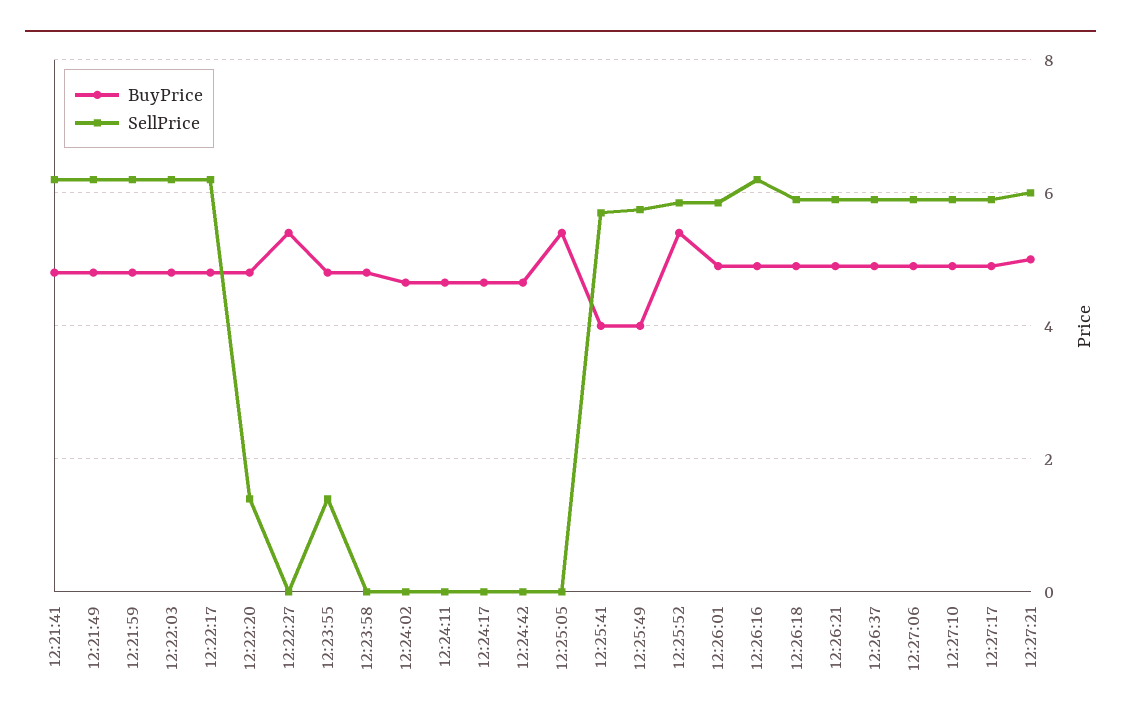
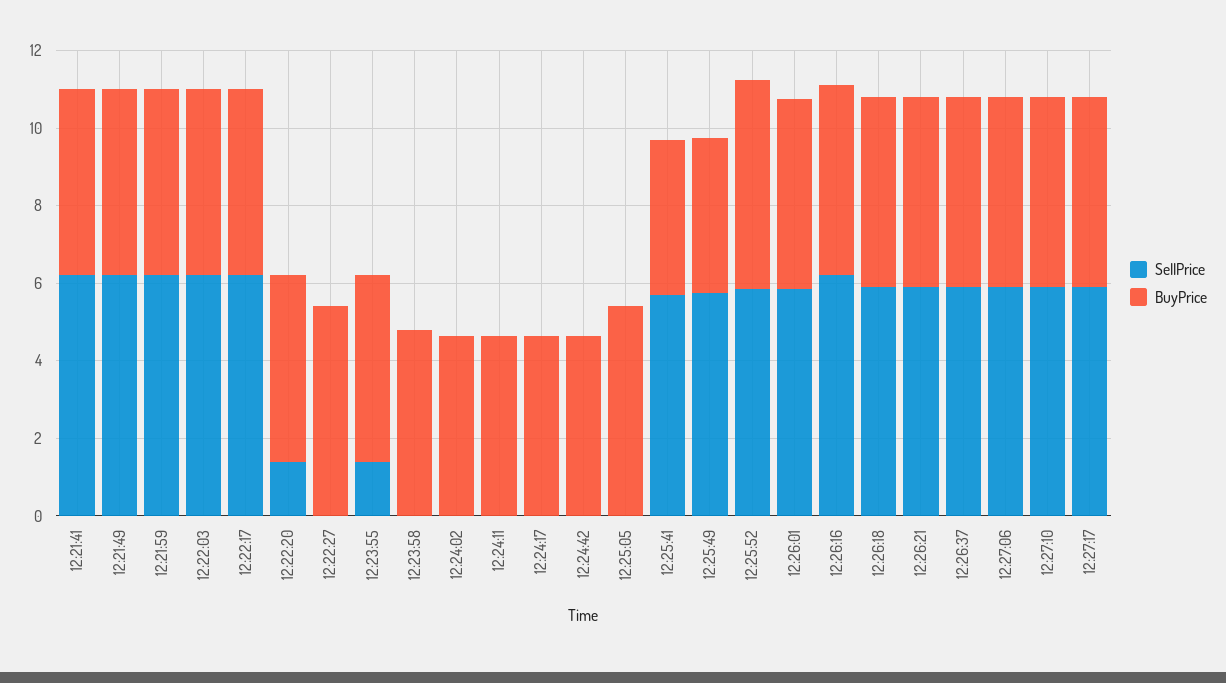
  {
    "BuyPrice": {
      "12:21:41": 4.8,
      "12:21:49": 4.8,
      "12:21:59": 4.8,
      "12:22:03": 4.8,
      "12:22:17": 4.8,
      "12:22:20": 4.8,
      "12:22:27": 5.4,
      "12:23:55": 4.8,
      "12:23:58": 4.8,
      "12:24:02": 4.6,
      "12:24:11": 4.6,
      "12:24:17": 4.6,
      "12:24:42": 4.6,
      "12:25:05": 5.4,
      "12:25:41": 4,
      "12:25:49": 4,
      "12:25:52": 5.4,
      "12:26:01": 5,
      "12:26:16": 5,
      "12:26:18": 5,
      "12:26:21": 5,
      "12:26:37": 5,
      "12:27:06": 5,
      "12:27:10": 5,
-     "12:27:17": 5,
+     "12:27:17": 5
-     "12:27:21": 5
    },
    "SellPrice": {
      "12:21:41": 6.2,
      "12:21:49": 6.2,
      "12:21:59": 6.2,
      "12:22:03": 6.2,
      "12:22:17": 6.2,
      "12:22:20": 1.4,
      "12:22:27": 0,
      "12:23:55": 1.4,
      "12:23:58": 0,
      "12:24:02": 0,
      "12:24:11": 0,
      "12:24:17": 0,
      "12:24:42": 0,
      "12:25:05": 0,
      "12:25:41": 5.8,
      "12:25:49": 5.8,
      "12:25:52": 5.8,
      "12:26:01": 5.8,
      "12:26:16": 6.2,
      "12:26:18": 6,
      "12:26:21": 6,
      "12:26:37": 6,
      "12:27:06": 6,
      "12:27:10": 6,
-     "12:27:17": 6,
+     "12:27:17": 6
-     "12:27:21": 6
    }
  }

